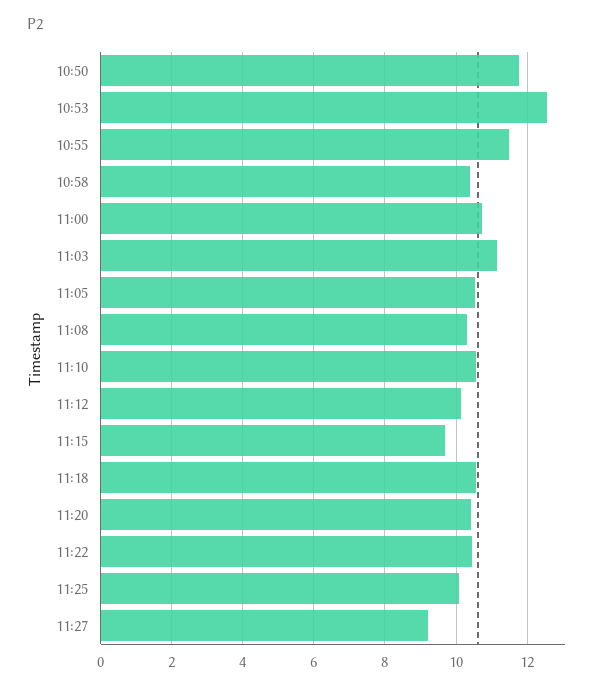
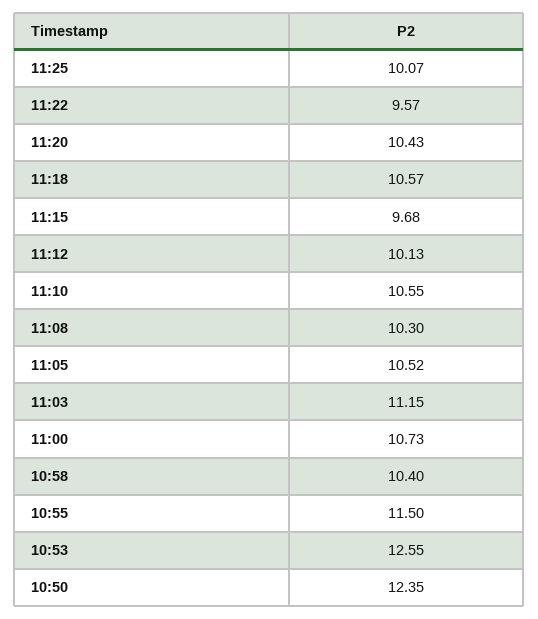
  {
-   "10:50": 11.8,
+   "10:50": 12.35,
    "10:53": 12.55,
    "10:55": 11.5,
    "10:58": 10.4,
    "11:00": 10.73,
    "11:03": 11.15,
    "11:05": 10.52,
    "11:08": 10.3,
    "11:10": 10.55,
    "11:12": 10.13,
    "11:15": 9.68,
    "11:18": 10.57,
    "11:20": 10.43,
-   "11:22": 10.4,
+   "11:22": 9.57,
-   "11:25": 10.07,
+   "11:25": 10.07
-   "11:27": 9.2
  }

